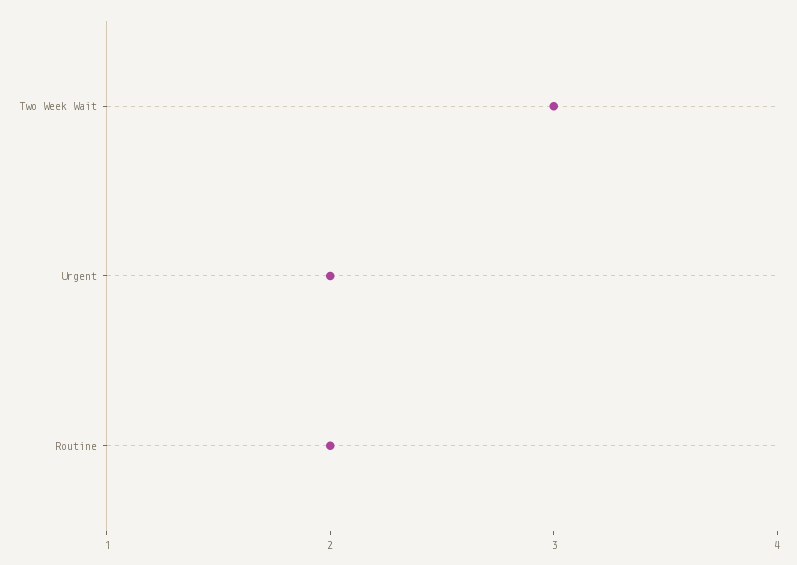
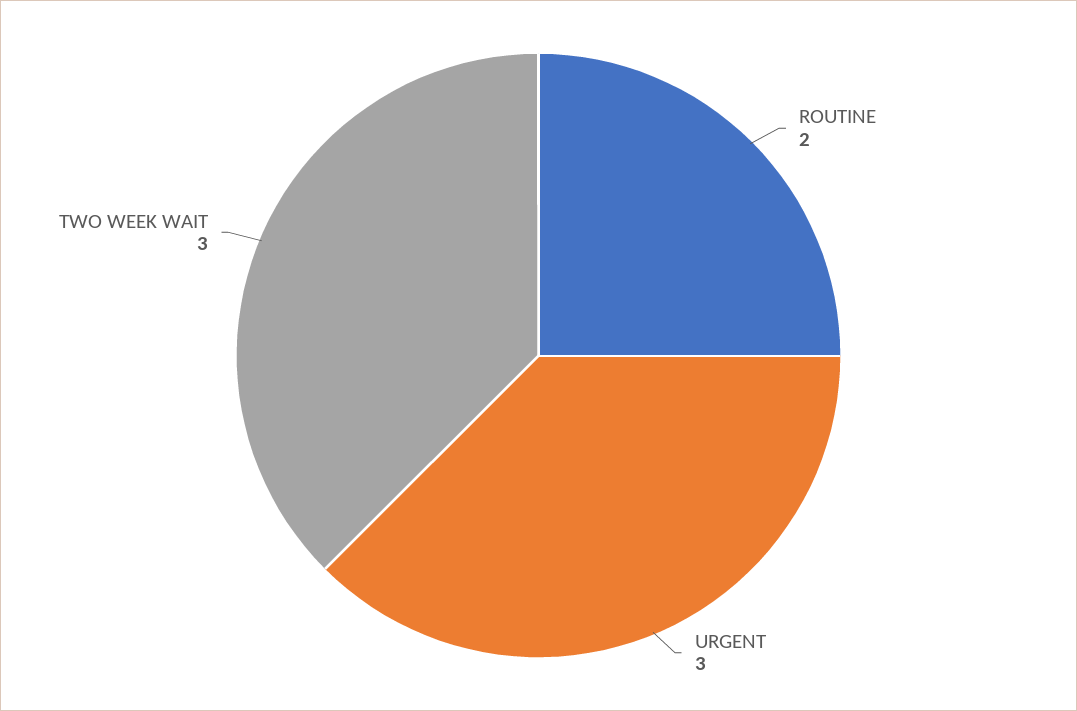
  {
    "Two Week Wait": 3,
-   "Urgent": 2,
+   "Urgent": 3,
    "Routine": 2
  }

